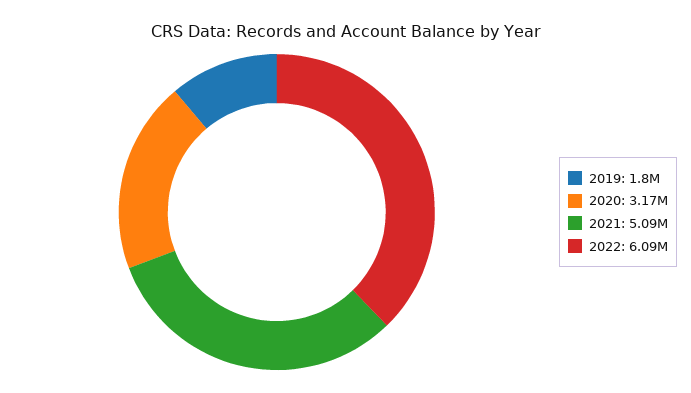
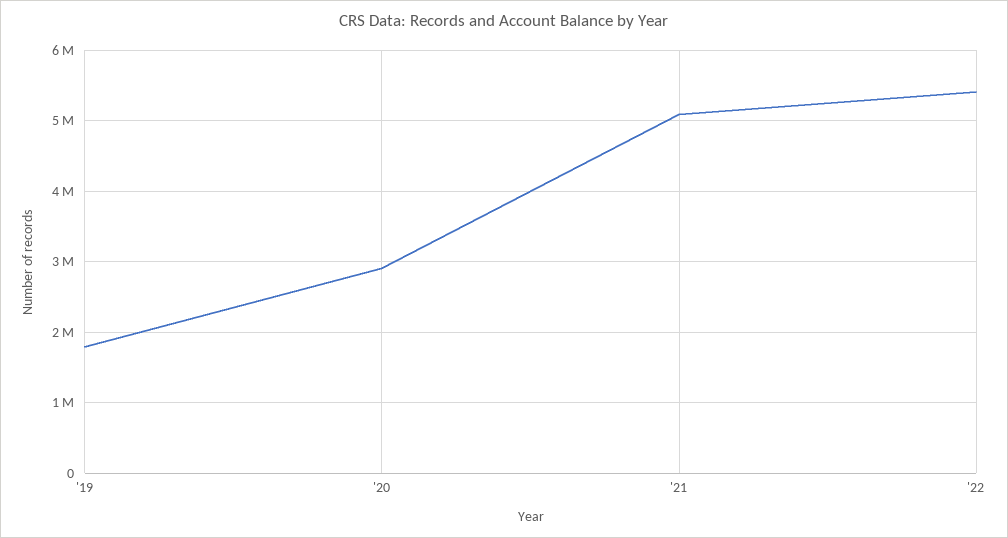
  {
    "2019": 1800000,
-   "2020": 3170000,
+   "2020": 2900000,
    "2021": 5090000,
-   "2022": 6090000
+   "2022": 5400000
  }

